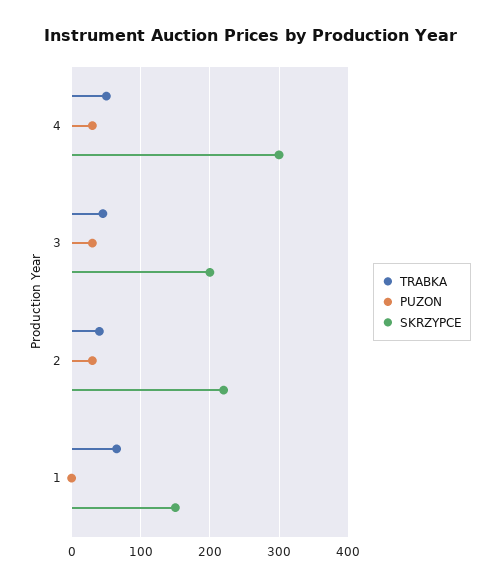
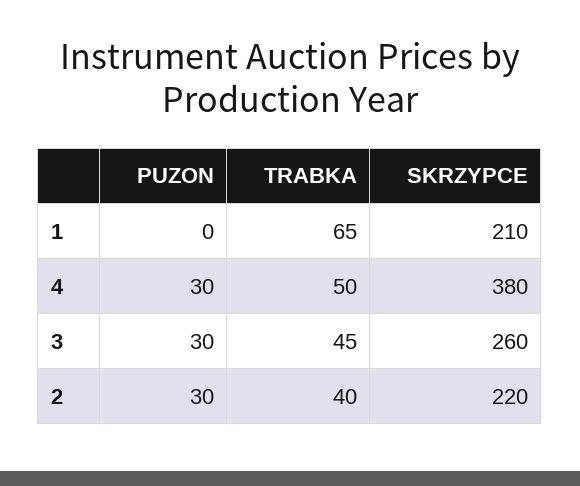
  {
    "TRABKA": {
      "4": 50,
      "3": 45,
      "2": 40,
      "1": 65
    },
    "PUZON": {
      "4": 30,
      "3": 30,
      "2": 30,
      "1": 0
    },
    "SKRZYPCE": {
-     "4": 300,
+     "4": 380,
-     "3": 200,
+     "3": 260,
      "2": 220,
-     "1": 150
+     "1": 210
    }
  }

